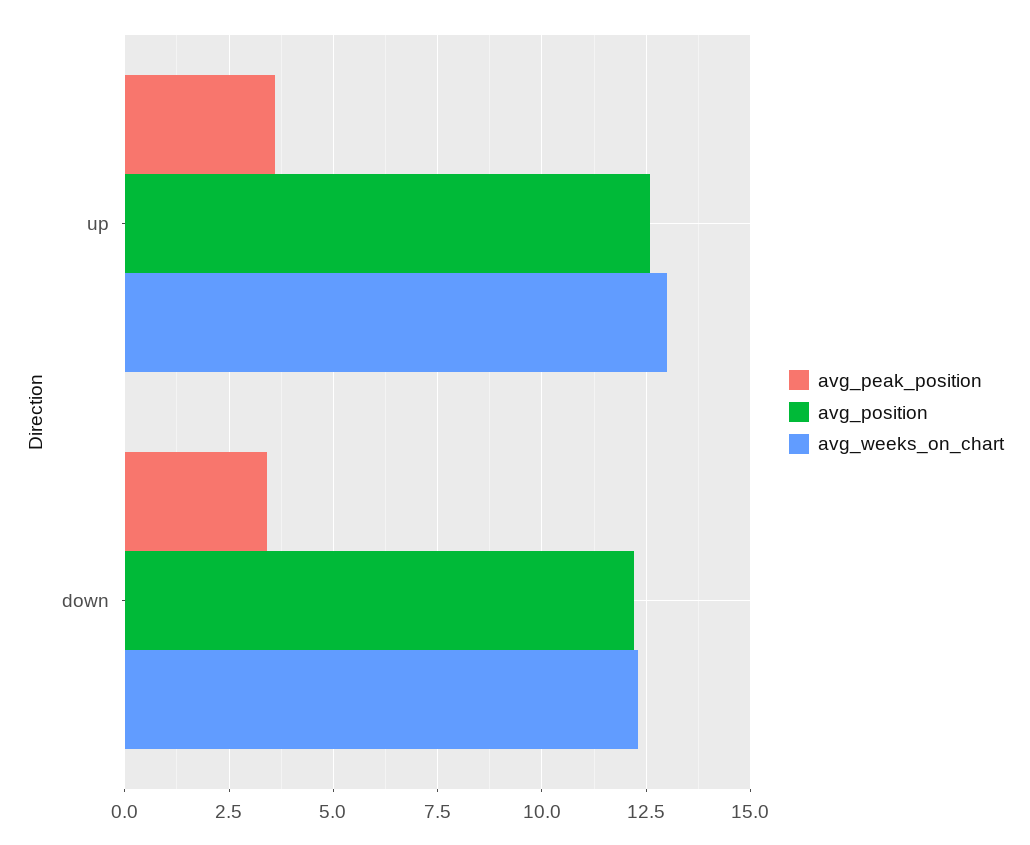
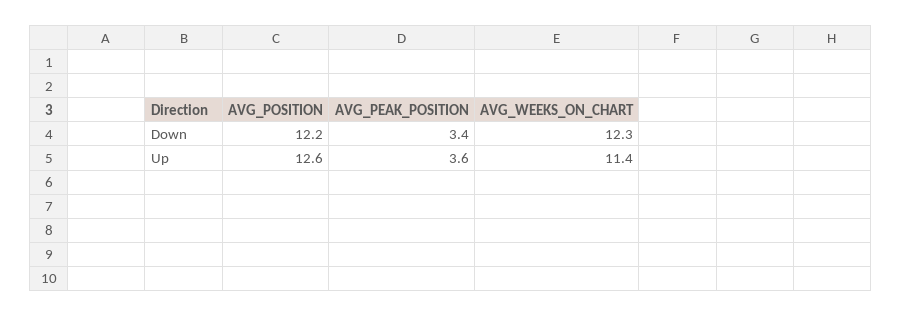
  {
    "avg_peak_position": {
      "up": 3.6,
      "down": 3.4
    },
    "avg_position": {
      "up": 12.6,
      "down": 12.2
    },
    "avg_weeks_on_chart": {
-     "up": 13,
+     "up": 11.4,
      "down": 12.3
    }
  }

